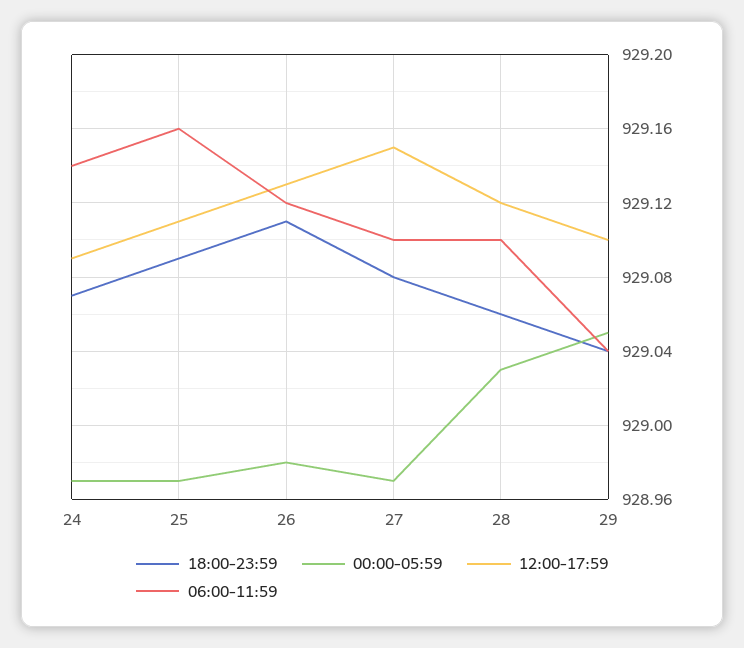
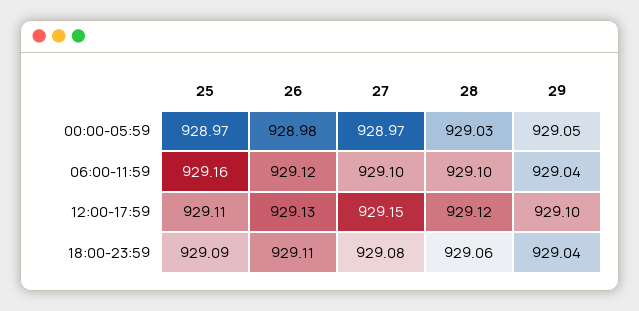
  {
    "18:00-23:59": {
-     "24": 929.07,
      "25": 929.09,
      "26": 929.11,
      "27": 929.08,
      "28": 929.06,
      "29": 929.04
    },
    "00:00-05:59": {
-     "24": 928.97,
      "25": 928.97,
      "26": 928.98,
      "27": 928.97,
      "28": 929.03,
      "29": 929.05
    },
    "12:00-17:59": {
-     "24": 929.09,
      "25": 929.11,
      "26": 929.13,
      "27": 929.15,
      "28": 929.12,
      "29": 929.1
    },
    "06:00-11:59": {
-     "24": 929.14,
      "25": 929.16,
      "26": 929.12,
      "27": 929.1,
      "28": 929.1,
      "29": 929.04
    }
  }

